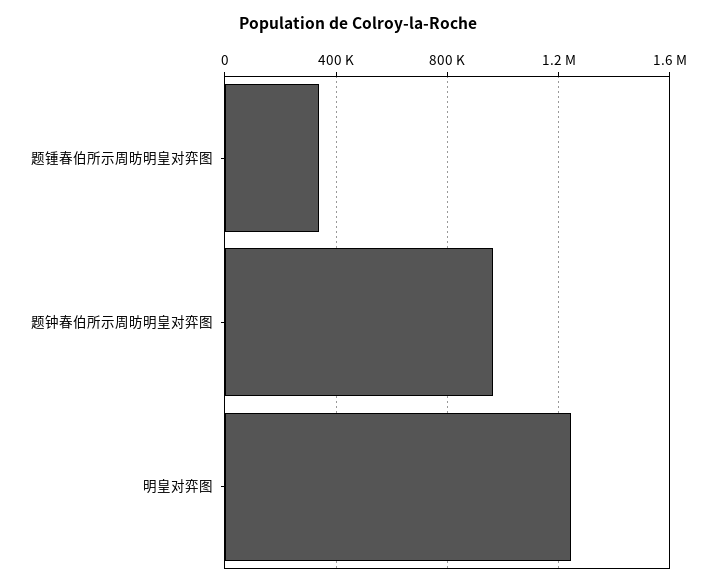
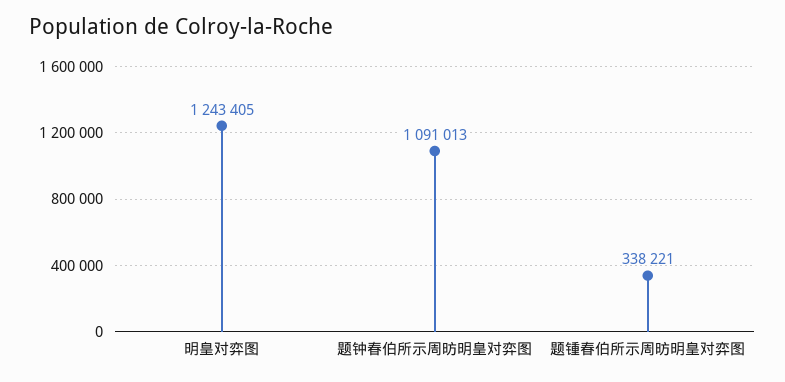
  {
    "题锺春伯所示周昉明皇对弈图": 338221,
-   "题钟春伯所示周昉明皇对弈图": 950000,
+   "题钟春伯所示周昉明皇对弈图": 1091013,
    "明皇对弈图": 1243405
  }

